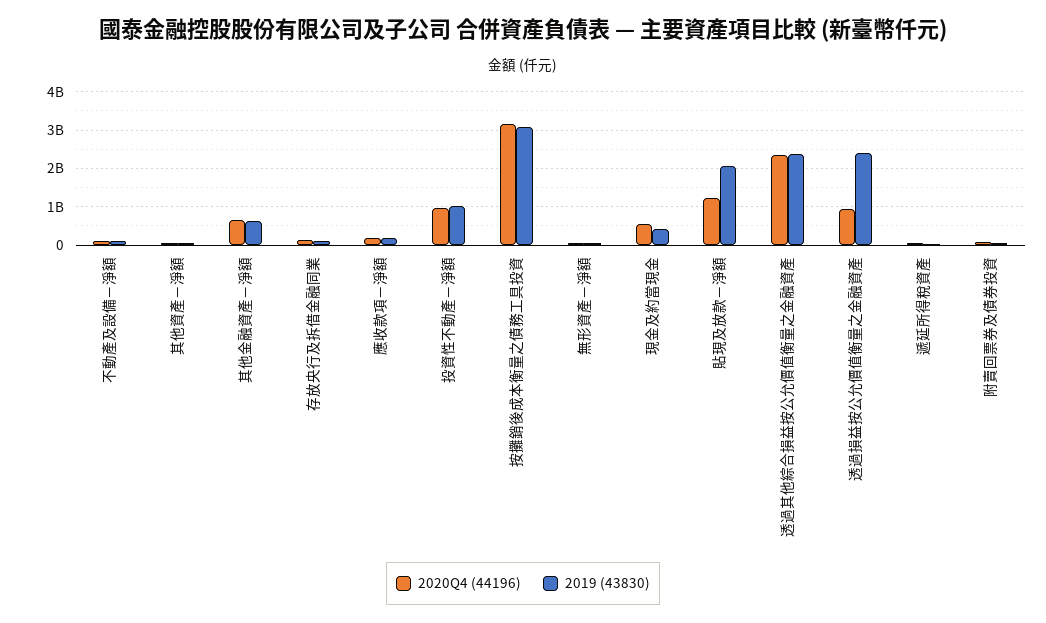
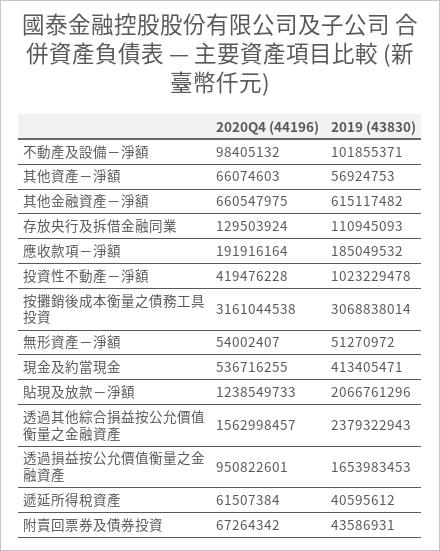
  {
    "2020Q4 (44196)": {
      "不動產及設備－淨額": 98405132,
      "其他資產－淨額": 66074603,
      "其他金融資產－淨額": 660547975,
      "存放央行及拆借金融同業": 129503924,
      "應收款項－淨額": 191916164,
-     "投資性不動產－淨額": 1000000000,
+     "投資性不動產－淨額": 419476228,
      "按攤銷後成本衡量之債務工具投資": 3161044538,
      "無形資產－淨額": 54002407,
      "現金及約當現金": 536716255,
      "貼現及放款－淨額": 1238549733,
-     "透過其他綜合損益按公允價值衡量之金融資產": 2400000000,
+     "透過其他綜合損益按公允價值衡量之金融資產": 1562998457,
      "透過損益按公允價值衡量之金融資產": 950822601,
      "遞延所得稅資產": 61507384,
      "附賣回票券及債券投資": 67264342
    },
    "2019 (43830)": {
      "不動產及設備－淨額": 101855371,
      "其他資產－淨額": 56924753,
      "其他金融資產－淨額": 615117482,
      "存放央行及拆借金融同業": 110945093,
      "應收款項－淨額": 185049532,
      "投資性不動產－淨額": 1023229478,
      "按攤銷後成本衡量之債務工具投資": 3068838014,
      "無形資產－淨額": 51270972,
      "現金及約當現金": 413405471,
      "貼現及放款－淨額": 2066761296,
      "透過其他綜合損益按公允價值衡量之金融資產": 2379322943,
-     "透過損益按公允價值衡量之金融資產": 2400000000,
+     "透過損益按公允價值衡量之金融資產": 1653983453,
      "遞延所得稅資產": 40595612,
      "附賣回票券及債券投資": 43586931
    }
  }

